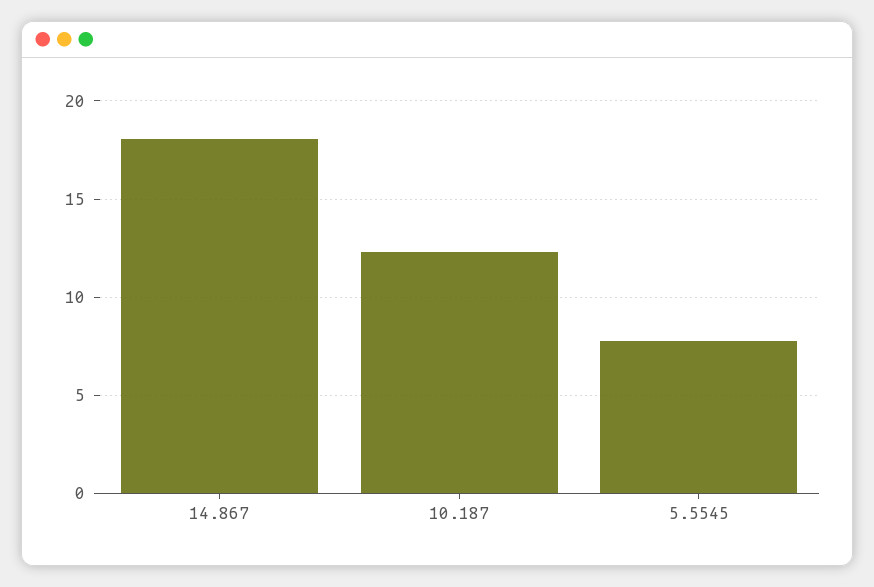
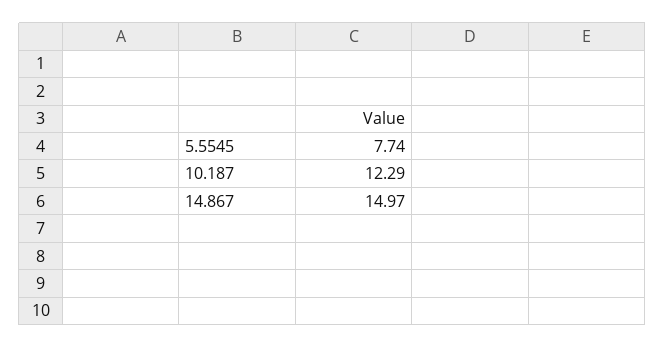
  {
-   "14.867": 18,
+   "14.867": 14.97,
    "10.187": 12.29,
    "5.5545": 7.74
  }

